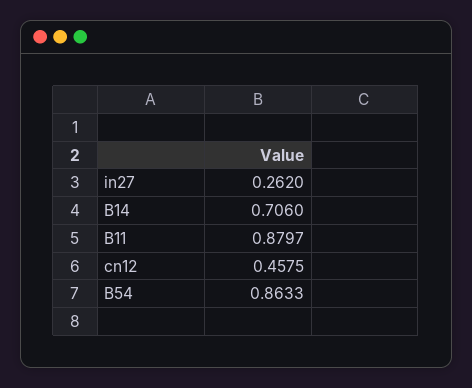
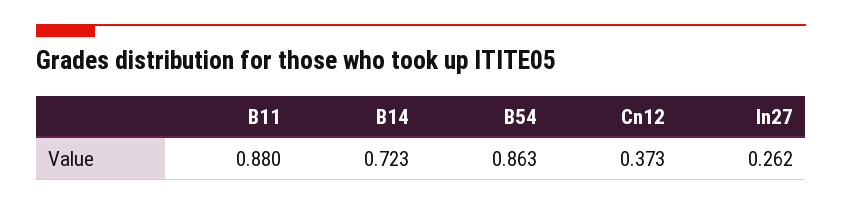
  {
    "in27": 0.262,
-   "B14": 0.706,
+   "B14": 0.723,
    "B11": 0.8797,
-   "cn12": 0.4575,
+   "cn12": 0.373,
    "B54": 0.8633
  }

